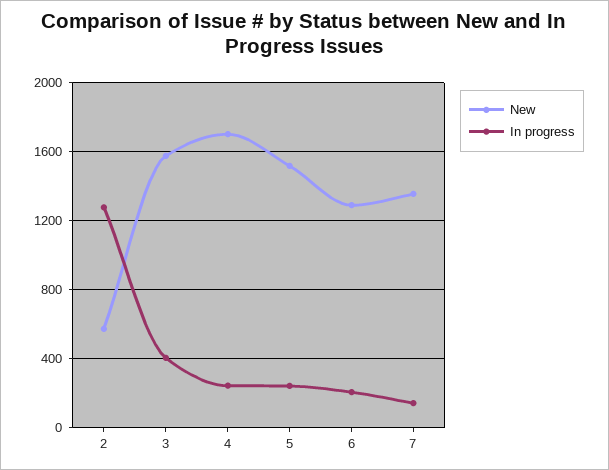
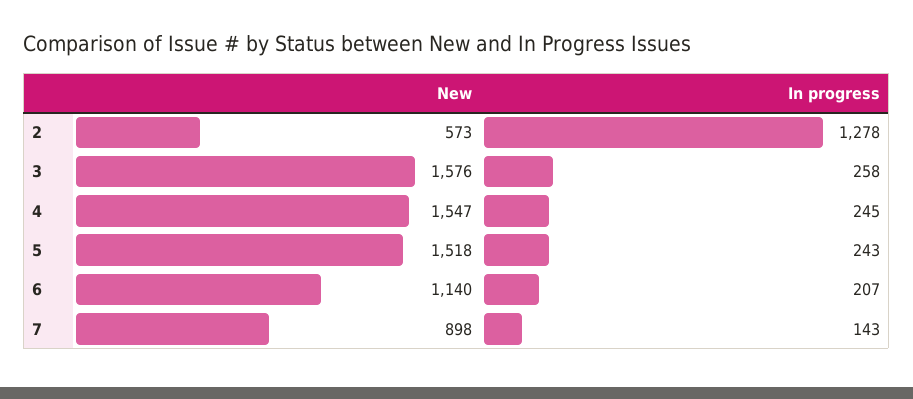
  {
    "New": {
      "2": 573,
      "3": 1576,
-     "4": 1700,
+     "4": 1547,
      "5": 1518,
-     "6": 1300,
+     "6": 1140,
-     "7": 1350
+     "7": 898
    },
    "In progress": {
      "2": 1278,
-     "3": 400,
+     "3": 258,
      "4": 245,
      "5": 243,
      "6": 207,
      "7": 143
    }
  }

